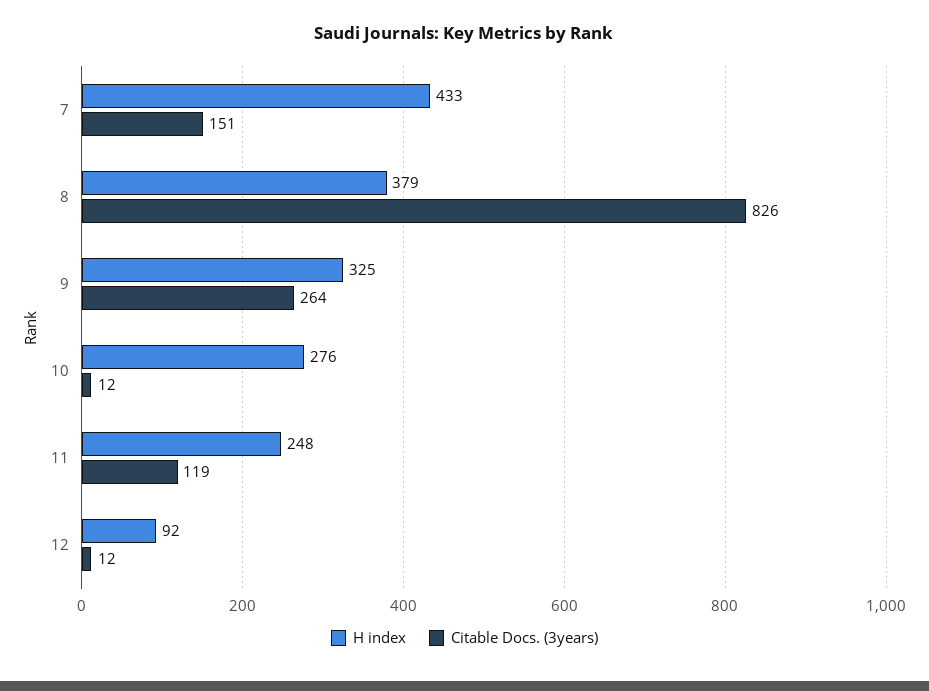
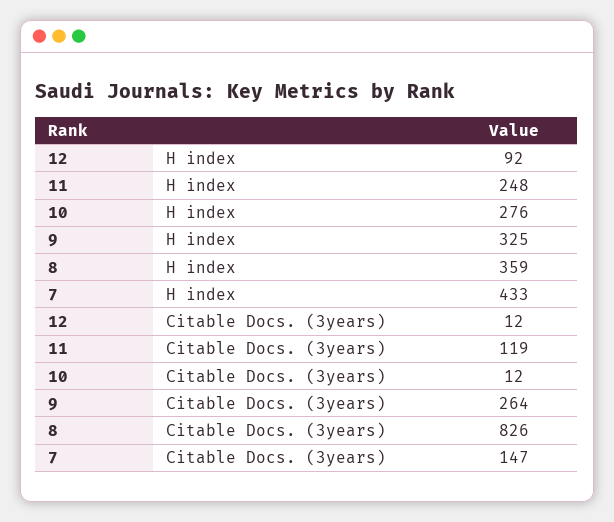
  {
    "H index": {
      "7": 433,
-     "8": 379,
+     "8": 359,
      "9": 325,
      "10": 276,
      "11": 248,
      "12": 92
    },
    "Citable Docs. (3years)": {
-     "7": 151,
+     "7": 147,
      "8": 826,
      "9": 264,
      "10": 12,
      "11": 119,
      "12": 12
    }
  }

